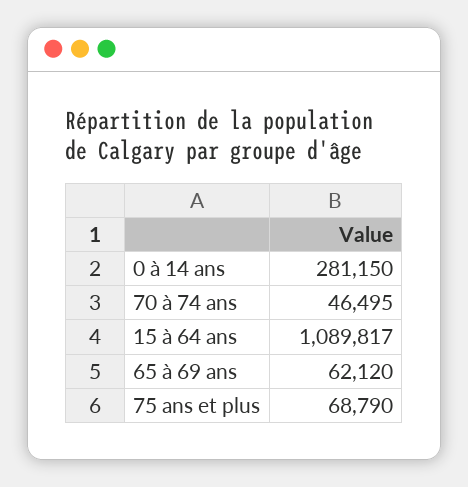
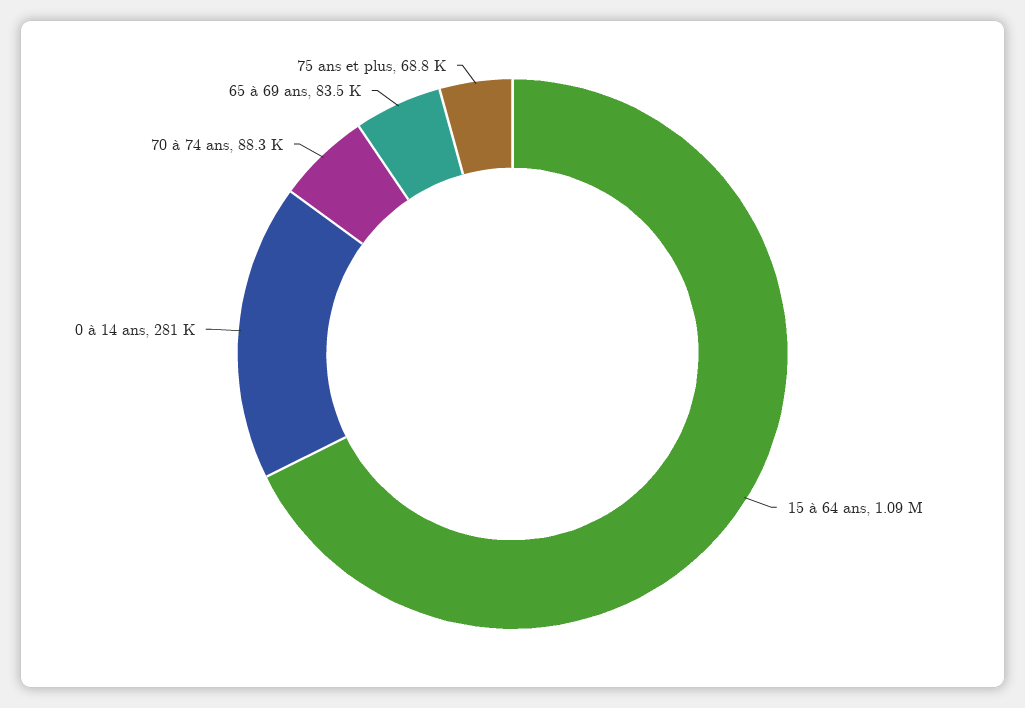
  {
    "0 à 14 ans": 281150,
-   "70 à 74 ans": 46495,
+   "70 à 74 ans": 88300,
    "15 à 64 ans": 1089817,
-   "65 à 69 ans": 62120,
+   "65 à 69 ans": 83500,
    "75 ans et plus": 68790
  }

